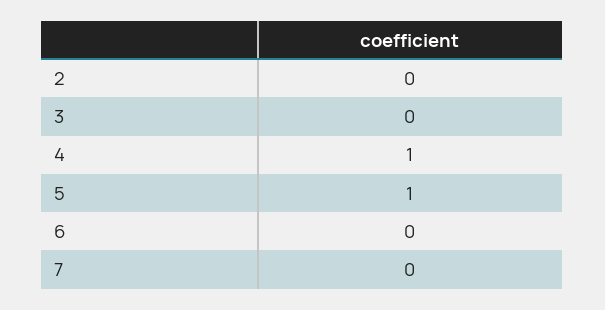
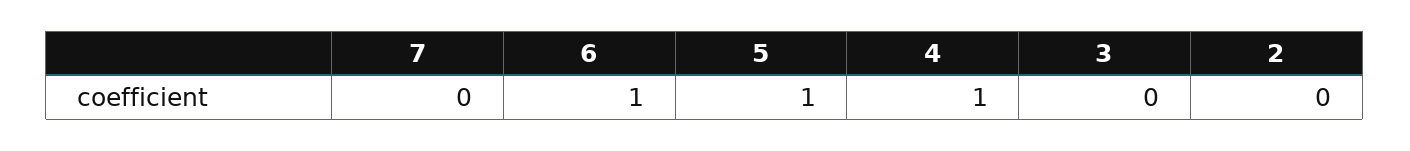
  {
    "2": 0,
    "3": 0,
    "4": 1,
    "5": 1,
-   "6": 0,
+   "6": 1,
    "7": 0
  }

